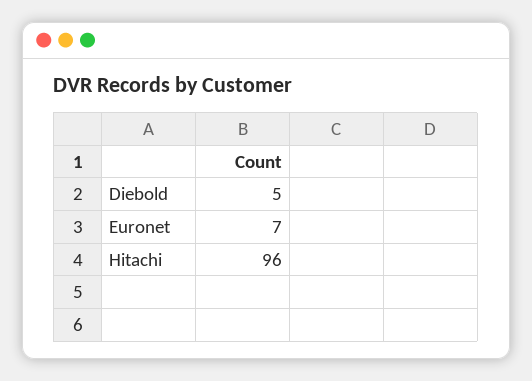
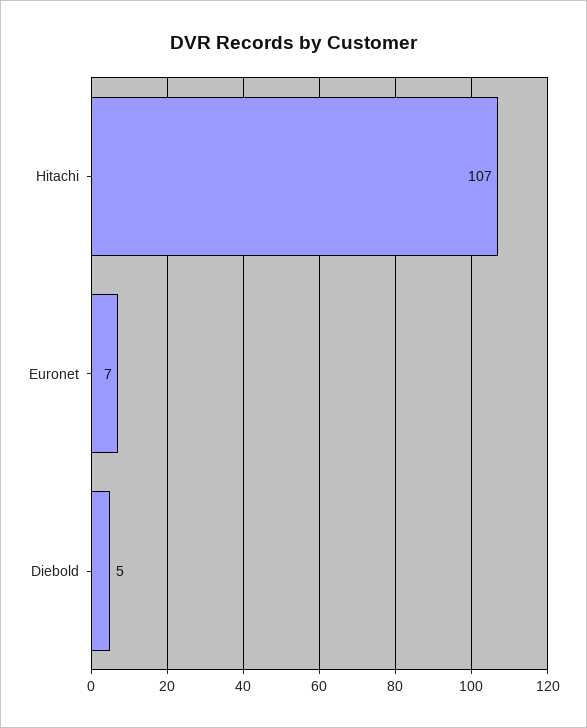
  {
    "Diebold": 5,
    "Euronet": 7,
-   "Hitachi": 96
+   "Hitachi": 107
  }

